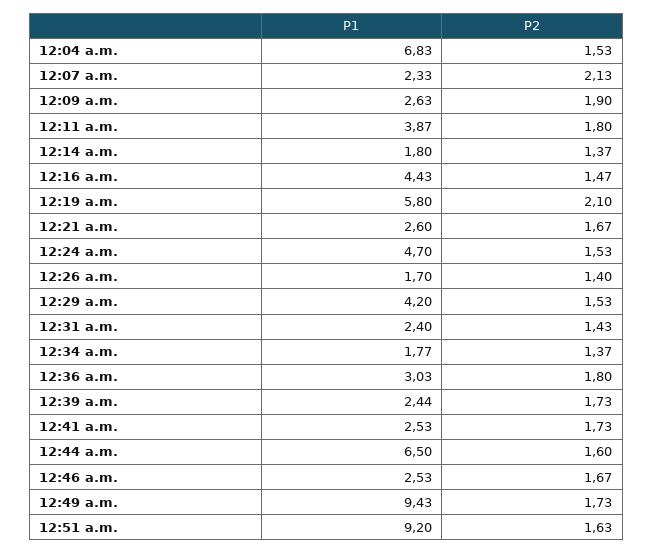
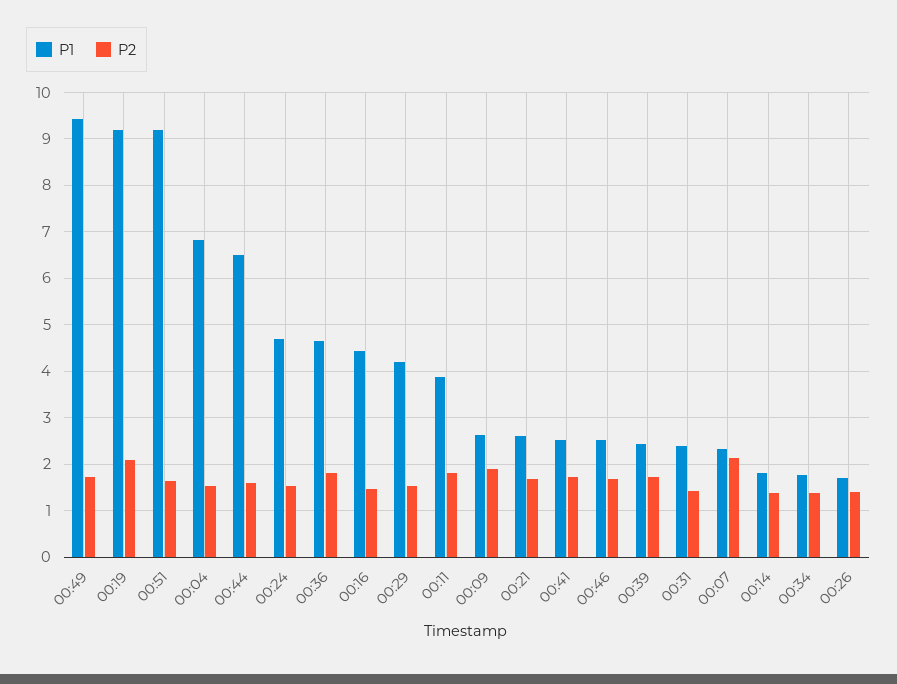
  {
    "P1": {
      "12:04 a.m.": 6.83,
      "12:07 a.m.": 2.33,
      "12:09 a.m.": 2.63,
      "12:11 a.m.": 3.87,
      "12:14 a.m.": 1.8,
      "12:16 a.m.": 4.43,
-     "12:19 a.m.": 5.8,
+     "12:19 a.m.": 9.2,
      "12:21 a.m.": 2.6,
      "12:24 a.m.": 4.7,
      "12:26 a.m.": 1.7,
      "12:29 a.m.": 4.2,
      "12:31 a.m.": 2.4,
      "12:34 a.m.": 1.77,
-     "12:36 a.m.": 3.03,
+     "12:36 a.m.": 4.6,
      "12:39 a.m.": 2.44,
      "12:41 a.m.": 2.53,
      "12:44 a.m.": 6.5,
      "12:46 a.m.": 2.53,
      "12:49 a.m.": 9.43,
      "12:51 a.m.": 9.2
    },
    "P2": {
      "12:04 a.m.": 1.53,
      "12:07 a.m.": 2.13,
      "12:09 a.m.": 1.9,
      "12:11 a.m.": 1.8,
      "12:14 a.m.": 1.37,
      "12:16 a.m.": 1.47,
      "12:19 a.m.": 2.1,
      "12:21 a.m.": 1.67,
      "12:24 a.m.": 1.53,
      "12:26 a.m.": 1.4,
      "12:29 a.m.": 1.53,
      "12:31 a.m.": 1.43,
      "12:34 a.m.": 1.37,
      "12:36 a.m.": 1.8,
      "12:39 a.m.": 1.73,
      "12:41 a.m.": 1.73,
      "12:44 a.m.": 1.6,
      "12:46 a.m.": 1.67,
      "12:49 a.m.": 1.73,
      "12:51 a.m.": 1.63
    }
  }

